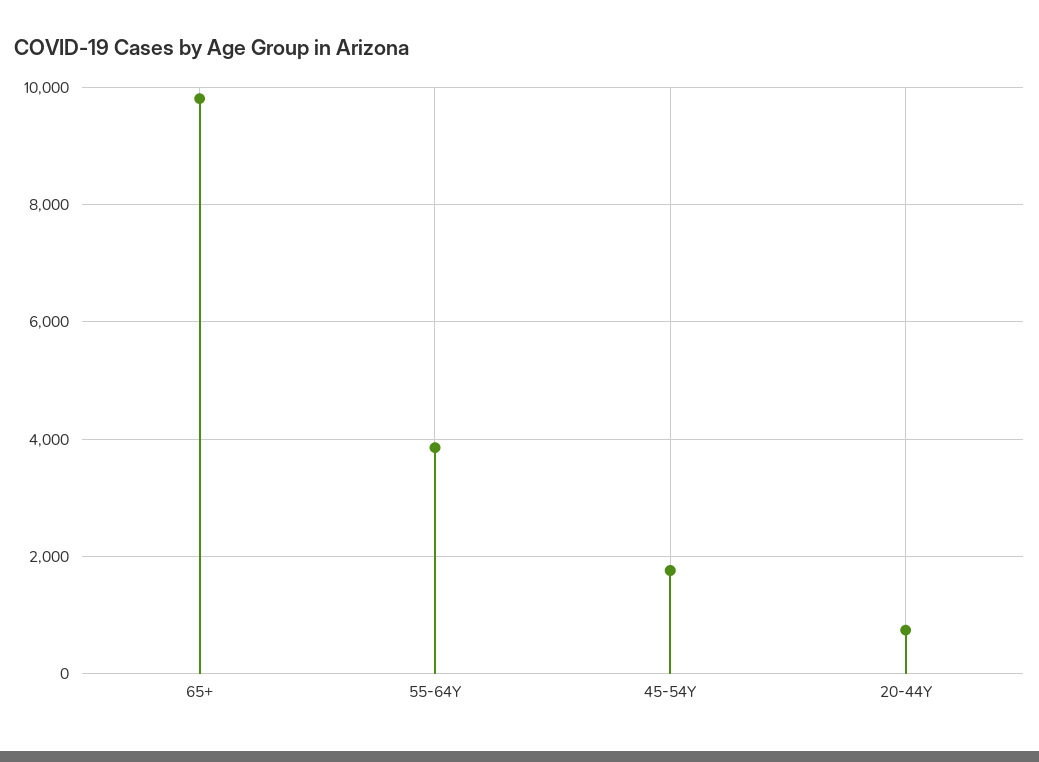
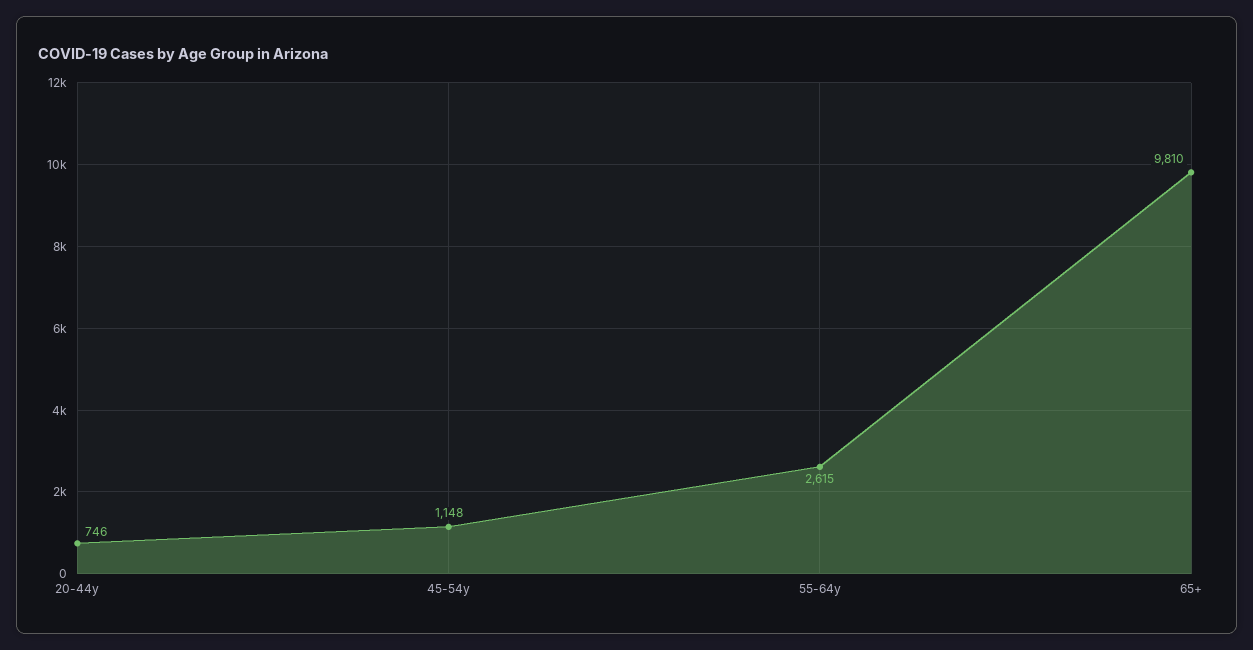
  {
    "65+": 9810,
-   "55-64Y": 3800,
+   "55-64Y": 2615,
-   "45-54Y": 1800,
+   "45-54Y": 1148,
    "20-44Y": 746
  }

